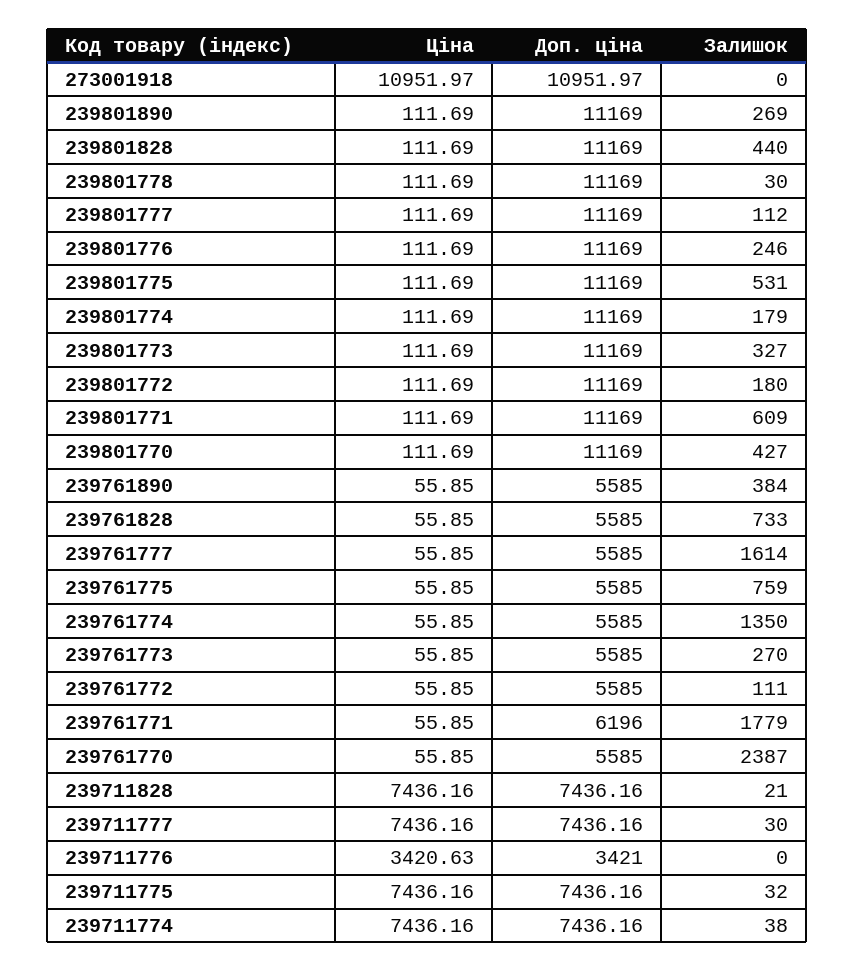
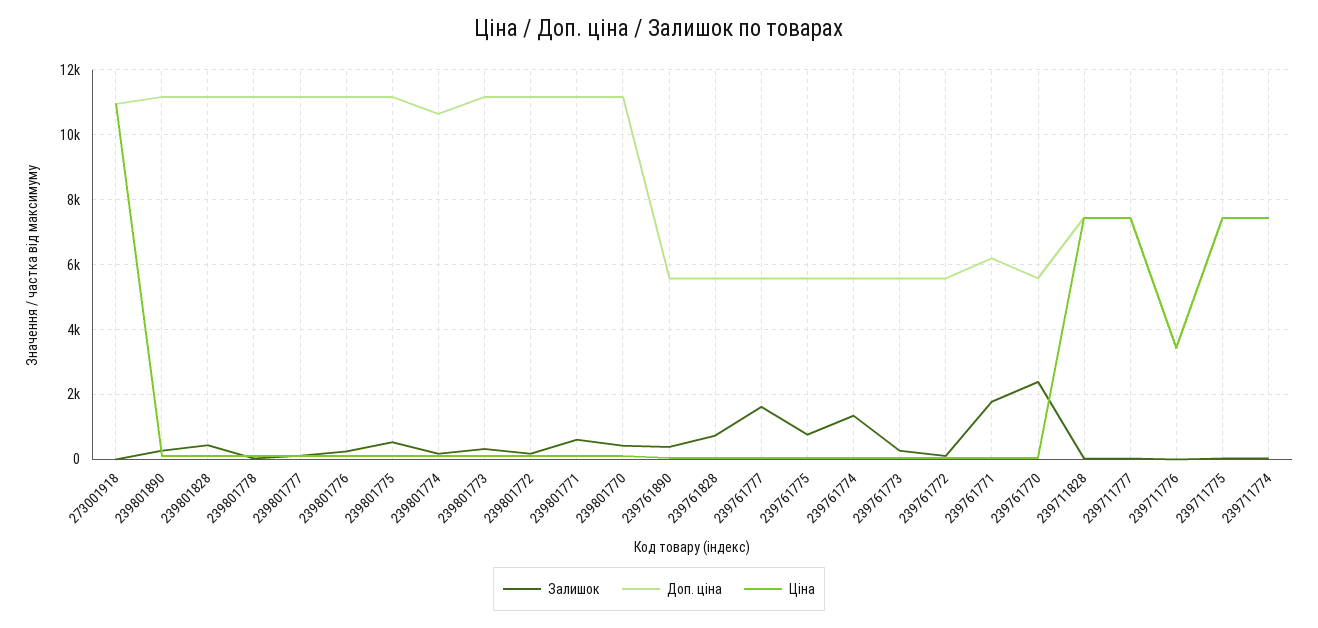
  {
    "Ціна": {
      "273001918": 10951.97,
      "239801890": 111.69,
      "239801828": 111.69,
      "239801778": 111.69,
      "239801777": 111.69,
      "239801776": 111.69,
      "239801775": 111.69,
      "239801774": 111.69,
      "239801773": 111.69,
      "239801772": 111.69,
      "239801771": 111.69,
      "239801770": 111.69,
      "239761890": 55.85,
      "239761828": 55.85,
      "239761777": 55.85,
      "239761775": 55.85,
      "239761774": 55.85,
      "239761773": 55.85,
      "239761772": 55.85,
      "239761771": 55.85,
      "239761770": 55.85,
      "239711828": 7436.16,
      "239711777": 7436.16,
      "239711776": 3420.63,
      "239711775": 7436.16,
      "239711774": 7436.16
    },
    "Доп. ціна": {
      "273001918": 10951.97,
      "239801890": 11169,
      "239801828": 11169,
      "239801778": 11169,
      "239801777": 11169,
      "239801776": 11169,
      "239801775": 11169,
-     "239801774": 11169,
+     "239801774": 10600,
      "239801773": 11169,
      "239801772": 11169,
      "239801771": 11169,
      "239801770": 11169,
      "239761890": 5585,
      "239761828": 5585,
      "239761777": 5585,
      "239761775": 5585,
      "239761774": 5585,
      "239761773": 5585,
      "239761772": 5585,
      "239761771": 6196,
      "239761770": 5585,
      "239711828": 7436.16,
      "239711777": 7436.16,
      "239711776": 3421,
      "239711775": 7436.16,
      "239711774": 7436.16
    },
    "Залишок": {
      "273001918": 0,
      "239801890": 269,
      "239801828": 440,
      "239801778": 30,
      "239801777": 112,
      "239801776": 246,
      "239801775": 531,
      "239801774": 179,
      "239801773": 327,
      "239801772": 180,
      "239801771": 609,
      "239801770": 427,
      "239761890": 384,
      "239761828": 733,
      "239761777": 1614,
      "239761775": 759,
      "239761774": 1350,
      "239761773": 270,
      "239761772": 111,
      "239761771": 1779,
      "239761770": 2387,
      "239711828": 21,
      "239711777": 30,
      "239711776": 0,
      "239711775": 32,
      "239711774": 38
    }
  }

